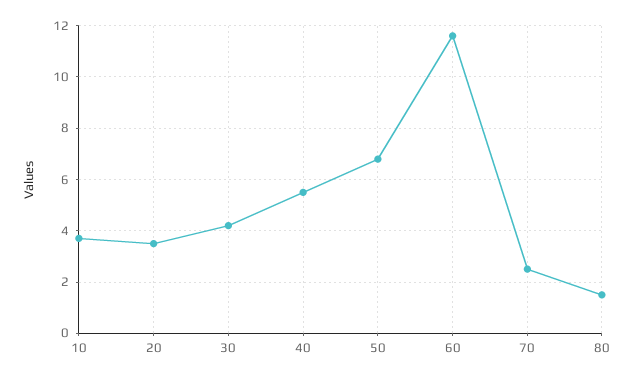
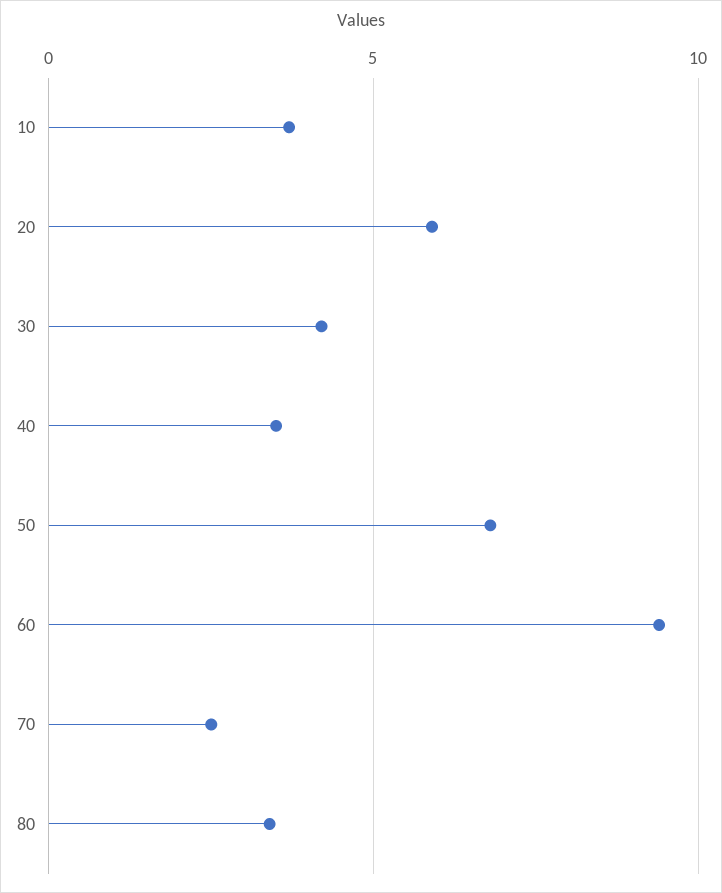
  {
    "10": 3.5,
-   "20": 3.5,
+   "20": 6,
    "30": 4,
-   "40": 5.5,
+   "40": 3.5,
    "50": 7,
-   "60": 11.5,
+   "60": 9.5,
    "70": 2.5,
-   "80": 1.5
+   "80": 3.5
  }

